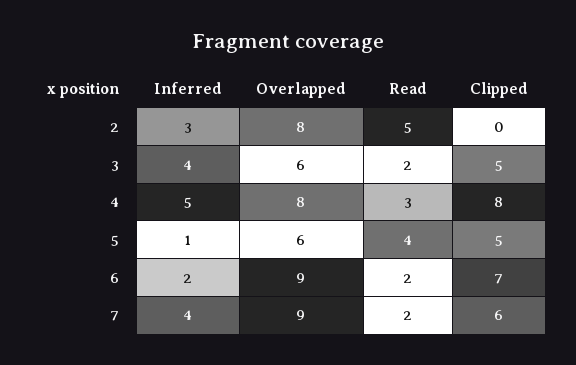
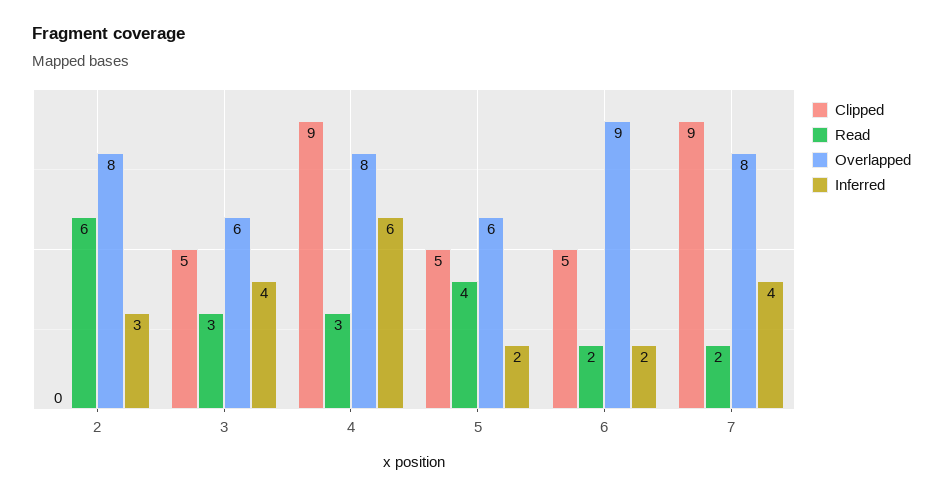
  {
    "Inferred": {
      "2": 3,
      "3": 4,
-     "4": 5,
+     "4": 6,
-     "5": 1,
+     "5": 2,
      "6": 2,
      "7": 4
    },
    "Overlapped": {
      "2": 8,
      "3": 6,
      "4": 8,
      "5": 6,
      "6": 9,
-     "7": 9
+     "7": 8
    },
    "Read": {
-     "2": 5,
+     "2": 6,
-     "3": 2,
+     "3": 3,
      "4": 3,
      "5": 4,
      "6": 2,
      "7": 2
    },
    "Clipped": {
      "2": 0,
      "3": 5,
-     "4": 8,
+     "4": 9,
      "5": 5,
-     "6": 7,
+     "6": 5,
-     "7": 6
+     "7": 9
    }
  }

